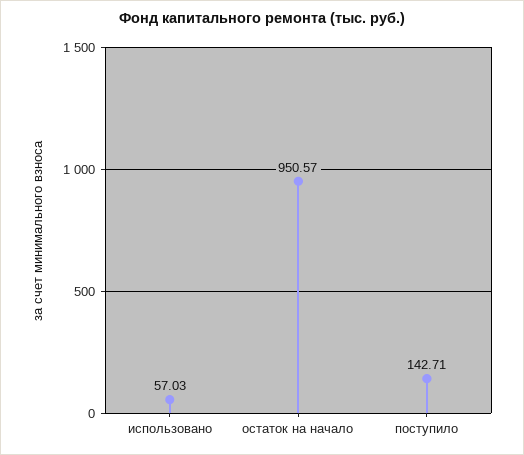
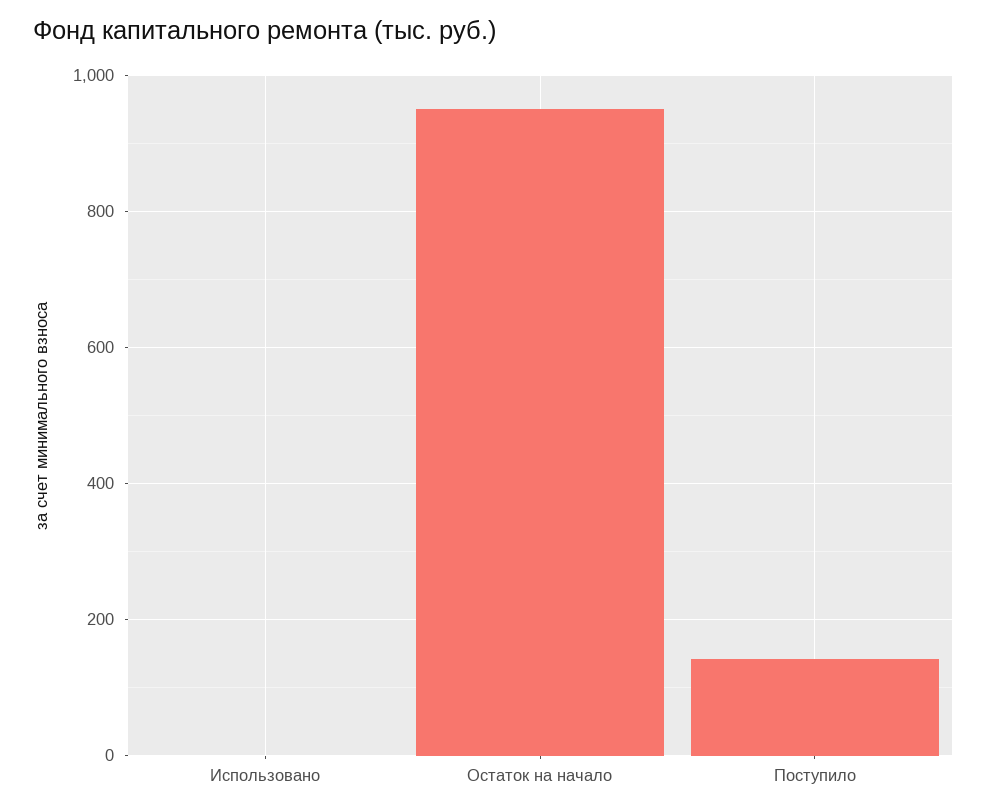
  {
-   "использовано": 57.03,
+   "использовано": 0,
    "остаток на начало": 950.57,
    "поступило": 142.71
  }

